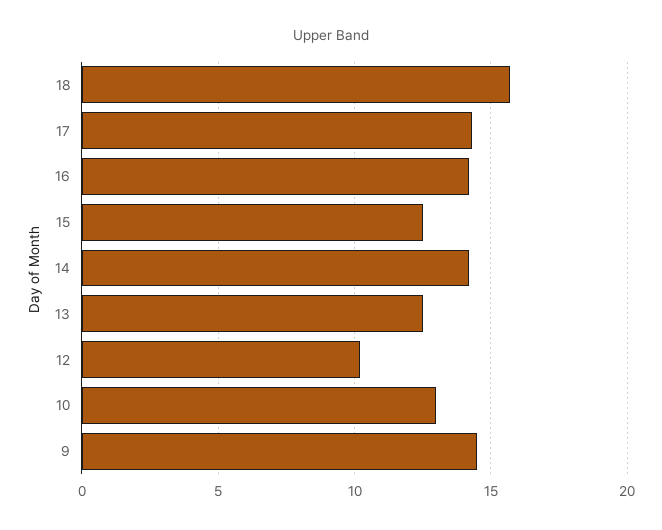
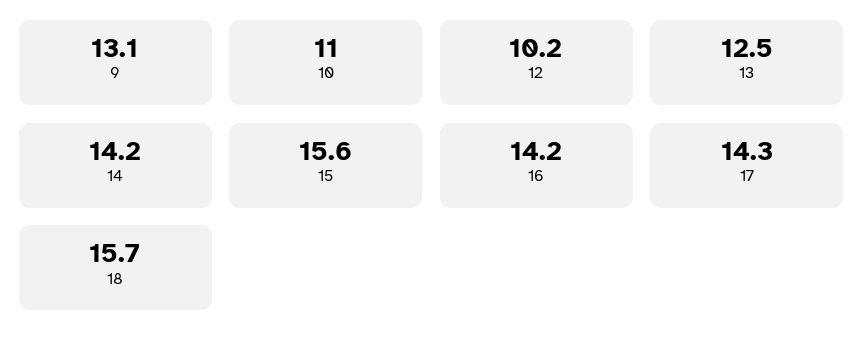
  {
    "18": 15.7,
    "17": 14.3,
    "16": 14.2,
-   "15": 12.5,
+   "15": 15.6,
    "14": 14.2,
    "13": 12.5,
    "12": 10.2,
-   "10": 13,
+   "10": 11,
-   "9": 14.5
+   "9": 13.1
  }

